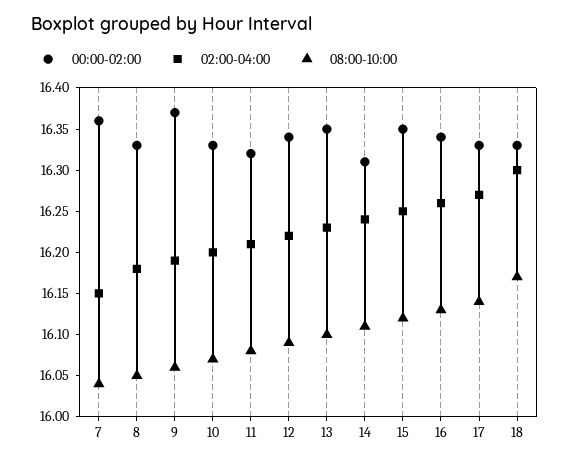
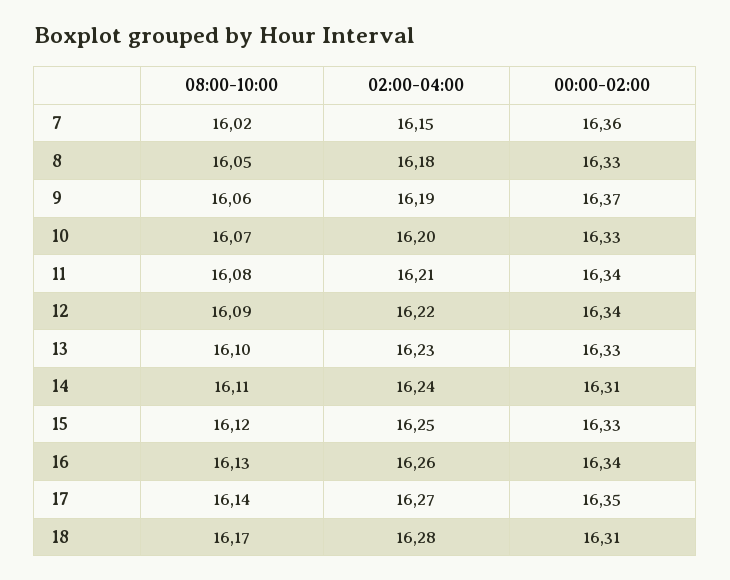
  {
    "00:00-02:00": {
      "7": 16.36,
      "8": 16.33,
      "9": 16.37,
      "10": 16.33,
-     "11": 16.32,
+     "11": 16.34,
      "12": 16.34,
-     "13": 16.35,
+     "13": 16.33,
      "14": 16.31,
-     "15": 16.35,
+     "15": 16.33,
      "16": 16.34,
-     "17": 16.33,
+     "17": 16.35,
-     "18": 16.33
+     "18": 16.31
    },
    "02:00-04:00": {
      "7": 16.15,
      "8": 16.18,
      "9": 16.19,
      "10": 16.2,
      "11": 16.21,
      "12": 16.22,
      "13": 16.23,
      "14": 16.24,
      "15": 16.25,
      "16": 16.26,
      "17": 16.27,
-     "18": 16.3
+     "18": 16.28
    },
    "08:00-10:00": {
-     "7": 16.04,
+     "7": 16.02,
      "8": 16.05,
      "9": 16.06,
      "10": 16.07,
      "11": 16.08,
      "12": 16.09,
      "13": 16.1,
      "14": 16.11,
      "15": 16.12,
      "16": 16.13,
      "17": 16.14,
      "18": 16.17
    }
  }

